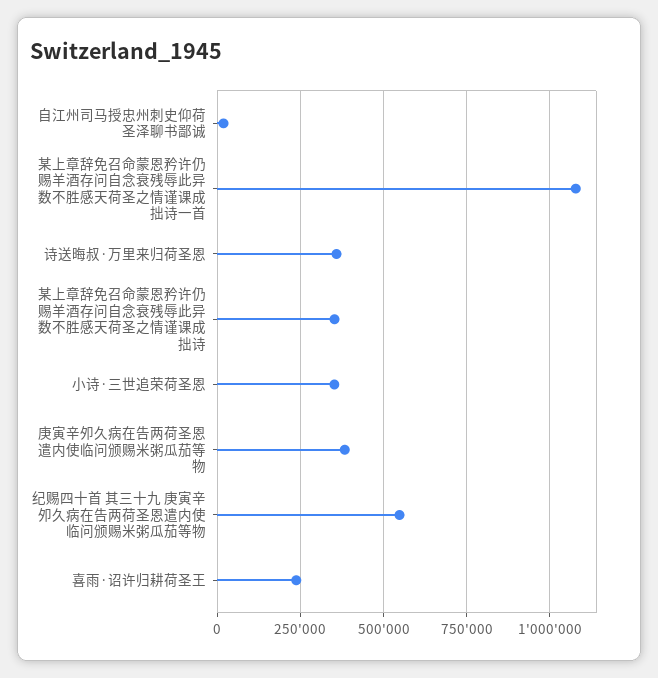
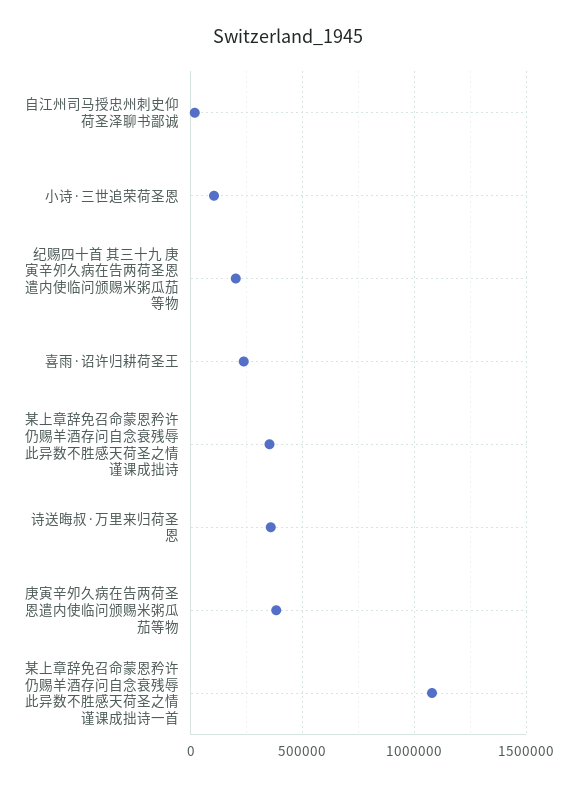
  {
    "自江州司马授忠州刺史仰荷圣泽聊书鄙诚": 25000,
    "某上章辞免召命蒙恩矜许仍赐羊酒存问自念衰残辱此异数不胜感天荷圣之情谨课成拙诗一首": 1075000,
    "诗送晦叔·万里来归荷圣恩": 350000,
    "某上章辞免召命蒙恩矜许仍赐羊酒存问自念衰残辱此异数不胜感天荷圣之情谨课成拙诗": 350000,
-   "小诗·三世追荣荷圣恩": 350000,
+   "小诗·三世追荣荷圣恩": 100000,
    "庚寅辛夘久病在告两荷圣恩遣内使临问颁赐米粥瓜茄等物": 375000,
-   "纪赐四十首 其三十九 庚寅辛夘久病在告两荷圣恩遣内使临问颁赐米粥瓜茄等物": 550000,
+   "纪赐四十首 其三十九 庚寅辛夘久病在告两荷圣恩遣内使临问颁赐米粥瓜茄等物": 200000,
    "喜雨·诏许归耕荷圣王": 250000
  }

